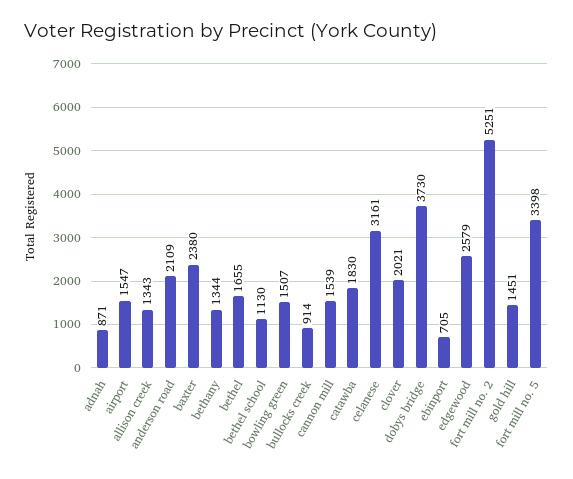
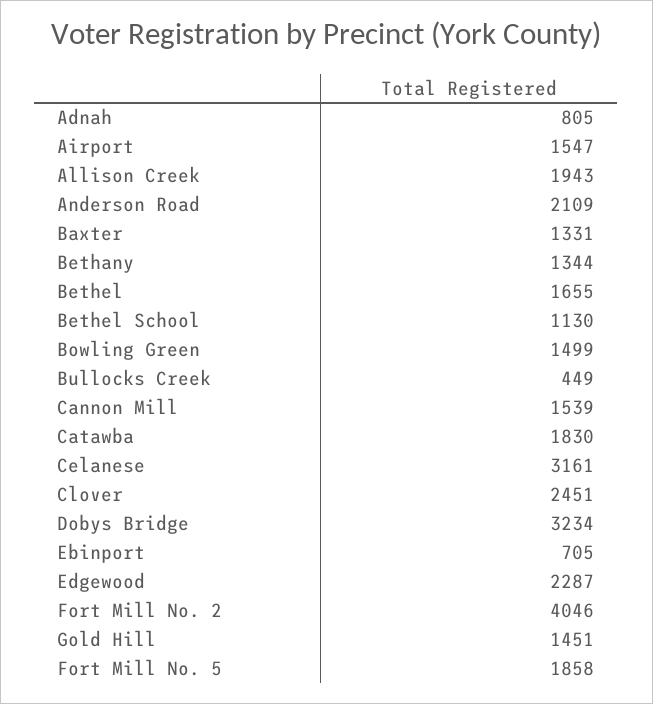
  {
-   "adnah": 871,
+   "adnah": 805,
    "airport": 1547,
-   "allison creek": 1343,
+   "allison creek": 1943,
    "anderson road": 2109,
-   "baxter": 2380,
+   "baxter": 1331,
    "bethany": 1344,
    "bethel": 1655,
    "bethel school": 1130,
-   "bowling green": 1507,
+   "bowling green": 1499,
-   "bullocks creek": 914,
+   "bullocks creek": 449,
    "cannon mill": 1539,
    "catawba": 1830,
    "celanese": 3161,
-   "clover": 2021,
+   "clover": 2451,
-   "dobys bridge": 3730,
+   "dobys bridge": 3234,
    "ebinport": 705,
-   "edgewood": 2579,
+   "edgewood": 2287,
-   "fort mill no. 2": 5251,
+   "fort mill no. 2": 4046,
    "gold hill": 1451,
-   "fort mill no. 5": 3398
+   "fort mill no. 5": 1858
  }

